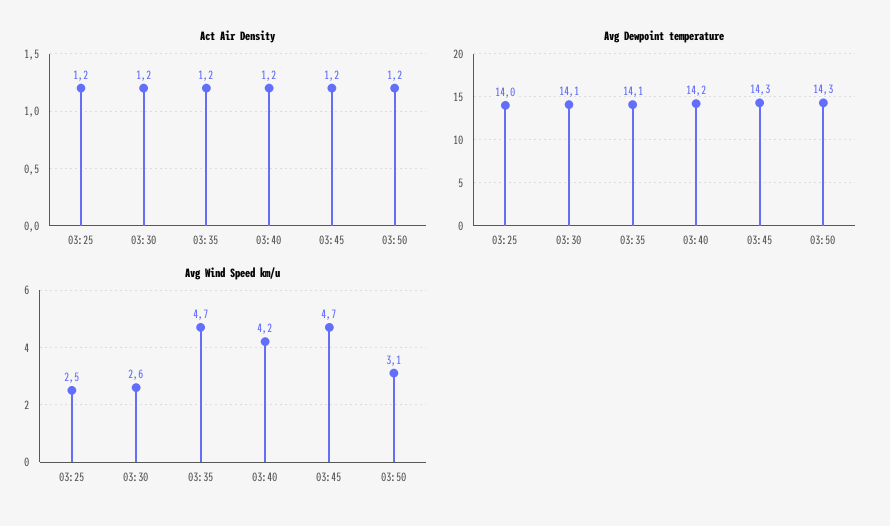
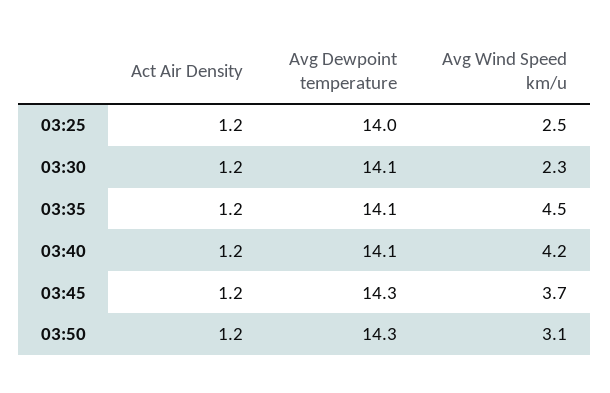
  {
    "Act Air Density": {
      "03:25": 1.2,
      "03:30": 1.2,
      "03:35": 1.2,
      "03:40": 1.2,
      "03:45": 1.2,
      "03:50": 1.2
    },
    "Avg Dewpoint temperature": {
      "03:25": 14,
      "03:30": 14.1,
      "03:35": 14.1,
-     "03:40": 14.2,
+     "03:40": 14.1,
      "03:45": 14.3,
      "03:50": 14.3
    },
    "Avg Wind Speed km/u": {
      "03:25": 2.5,
-     "03:30": 2.6,
+     "03:30": 2.3,
-     "03:35": 4.7,
+     "03:35": 4.5,
      "03:40": 4.2,
-     "03:45": 4.7,
+     "03:45": 3.7,
      "03:50": 3.1
    }
  }

